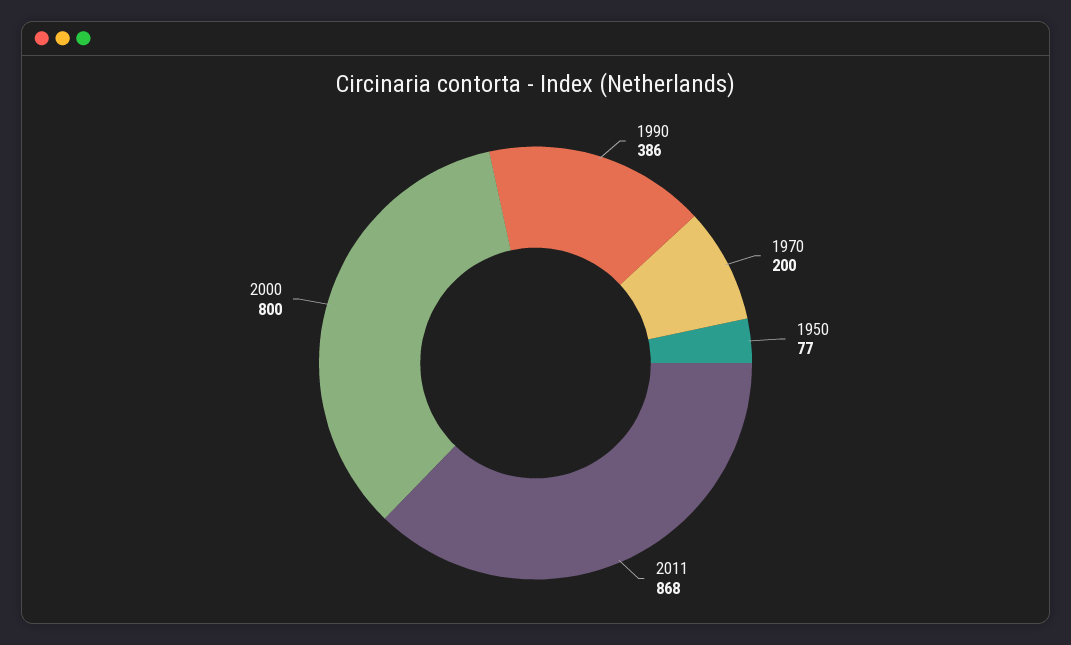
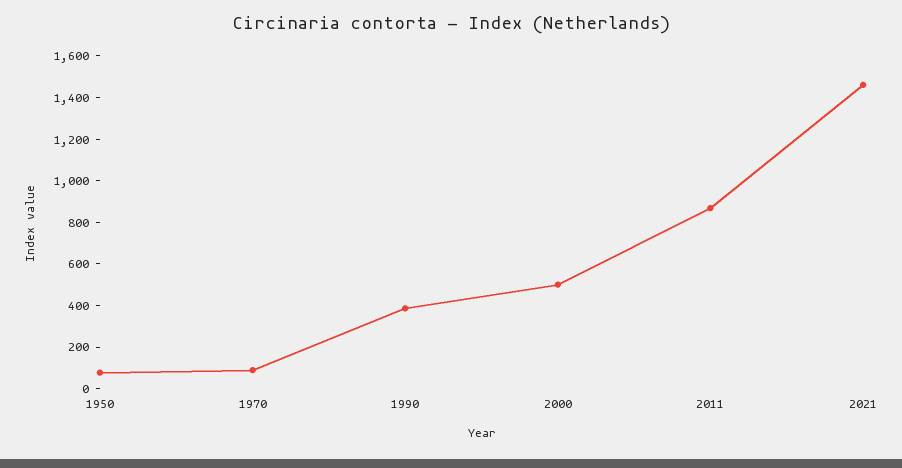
  {
    "1990": 386,
-   "1970": 200,
+   "1970": 100,
    "1950": 77,
    "2011": 868,
-   "2000": 800
+   "2000": 500,
+   "2021": 1450
  }

